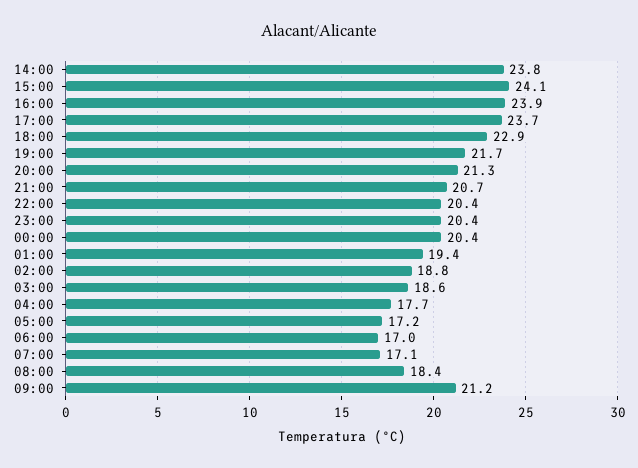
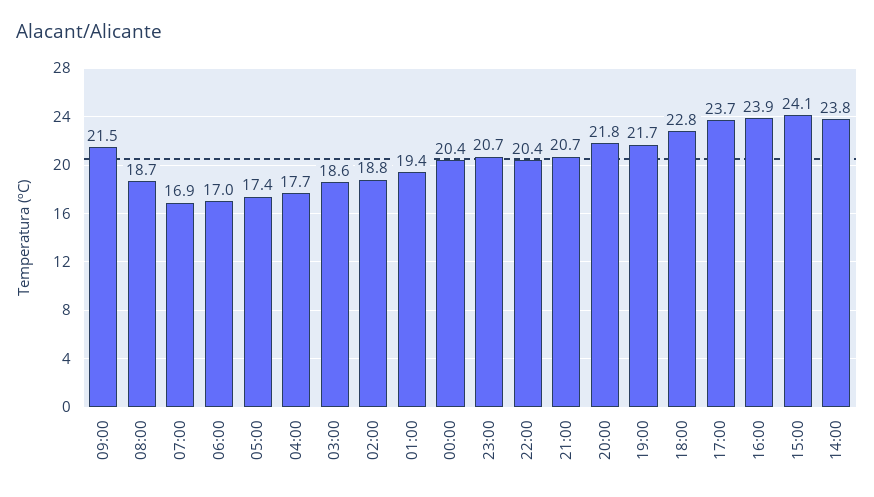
  {
    "14:00": 23.8,
    "15:00": 24.1,
    "16:00": 23.9,
    "17:00": 23.7,
-   "18:00": 22.9,
+   "18:00": 22.8,
    "19:00": 21.7,
-   "20:00": 21.3,
+   "20:00": 21.8,
    "21:00": 20.7,
    "22:00": 20.4,
-   "23:00": 20.4,
+   "23:00": 20.7,
    "00:00": 20.4,
    "01:00": 19.4,
    "02:00": 18.8,
    "03:00": 18.6,
    "04:00": 17.7,
-   "05:00": 17.2,
+   "05:00": 17.4,
    "06:00": 17,
-   "07:00": 17.1,
+   "07:00": 16.9,
-   "08:00": 18.4,
+   "08:00": 18.7,
-   "09:00": 21.2
+   "09:00": 21.5
  }

